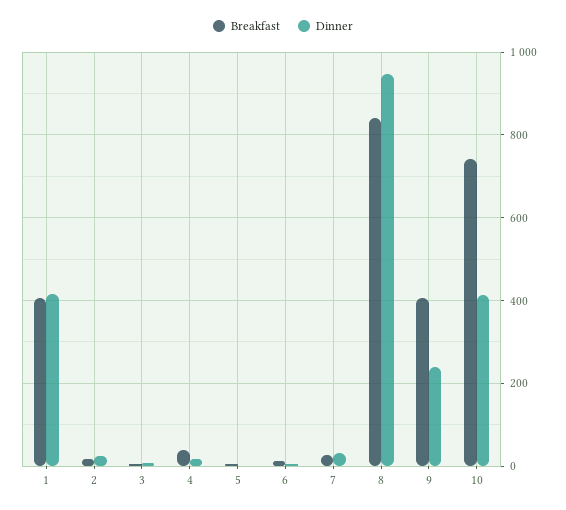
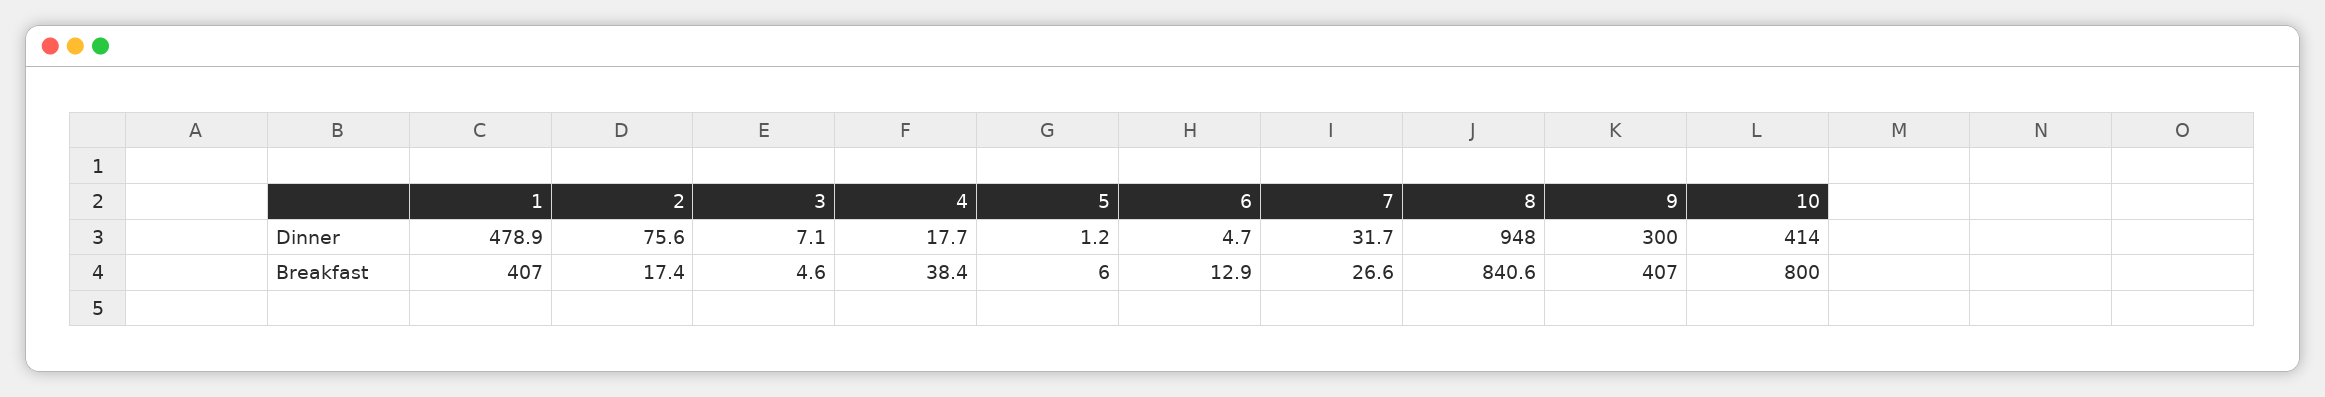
  {
    "Breakfast": {
      "1": 407,
      "2": 17.4,
      "3": 4.6,
      "4": 38.4,
      "5": 6,
      "6": 12.9,
      "7": 26.6,
      "8": 840.6,
      "9": 407,
-     "10": 740
+     "10": 800
    },
    "Dinner": {
-     "1": 420,
+     "1": 478.9,
-     "2": 20,
+     "2": 75.6,
      "3": 7.1,
      "4": 17.7,
      "5": 1.2,
      "6": 4.7,
      "7": 31.7,
      "8": 948,
-     "9": 240,
+     "9": 300,
      "10": 414
    }
  }

